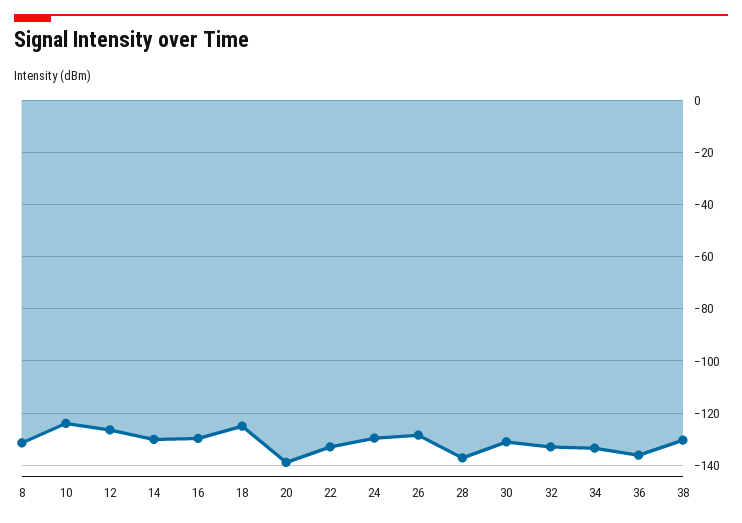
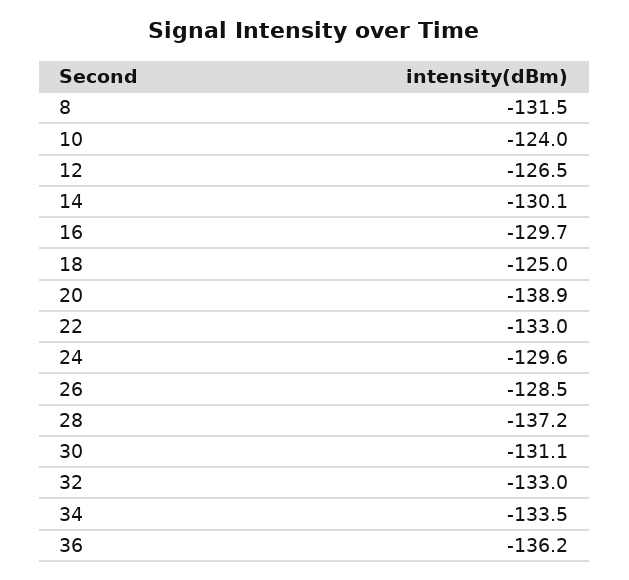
  {
    "8": -131.5,
    "10": -124,
    "12": -126.5,
    "14": -130.1,
    "16": -129.7,
    "18": -125,
    "20": -138.9,
    "22": -133,
    "24": -129.6,
    "26": -128.5,
    "28": -137.2,
    "30": -131.1,
    "32": -133,
    "34": -133.5,
-   "36": -136.2,
+   "36": -136.2
-   "38": -130
  }

